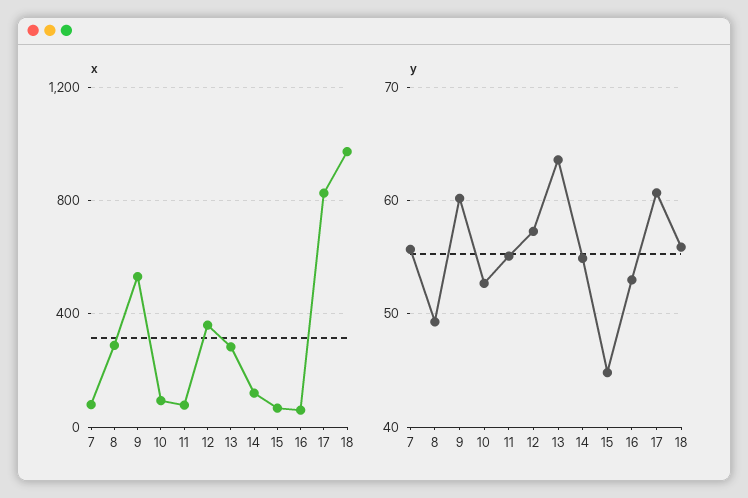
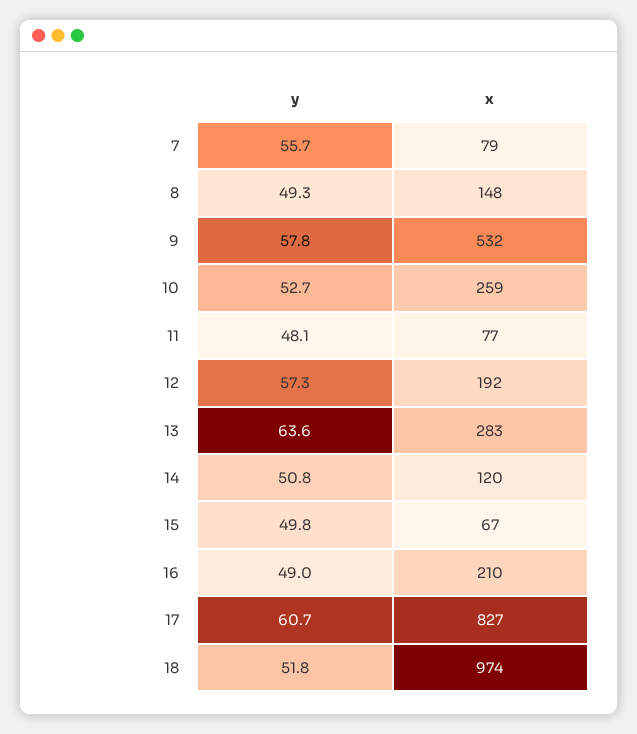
  {
    "x": {
      "7": 79,
-     "8": 300,
+     "8": 148,
      "9": 532,
-     "10": 100,
+     "10": 259,
      "11": 77,
-     "12": 350,
+     "12": 192,
      "13": 283,
      "14": 120,
      "15": 67,
-     "16": 50,
+     "16": 210,
      "17": 827,
      "18": 974
    },
    "y": {
      "7": 55.7,
      "8": 49.3,
-     "9": 60,
+     "9": 57.8,
      "10": 52.7,
-     "11": 55,
+     "11": 48.1,
      "12": 57.3,
      "13": 63.6,
-     "14": 55,
+     "14": 50.8,
-     "15": 45,
+     "15": 49.8,
-     "16": 53,
+     "16": 49,
      "17": 60.7,
-     "18": 56
+     "18": 51.8
    }
  }

